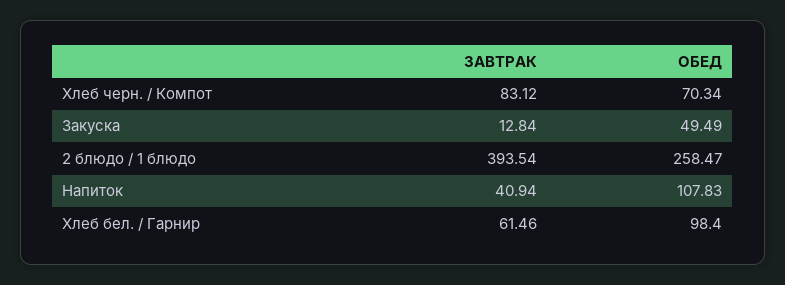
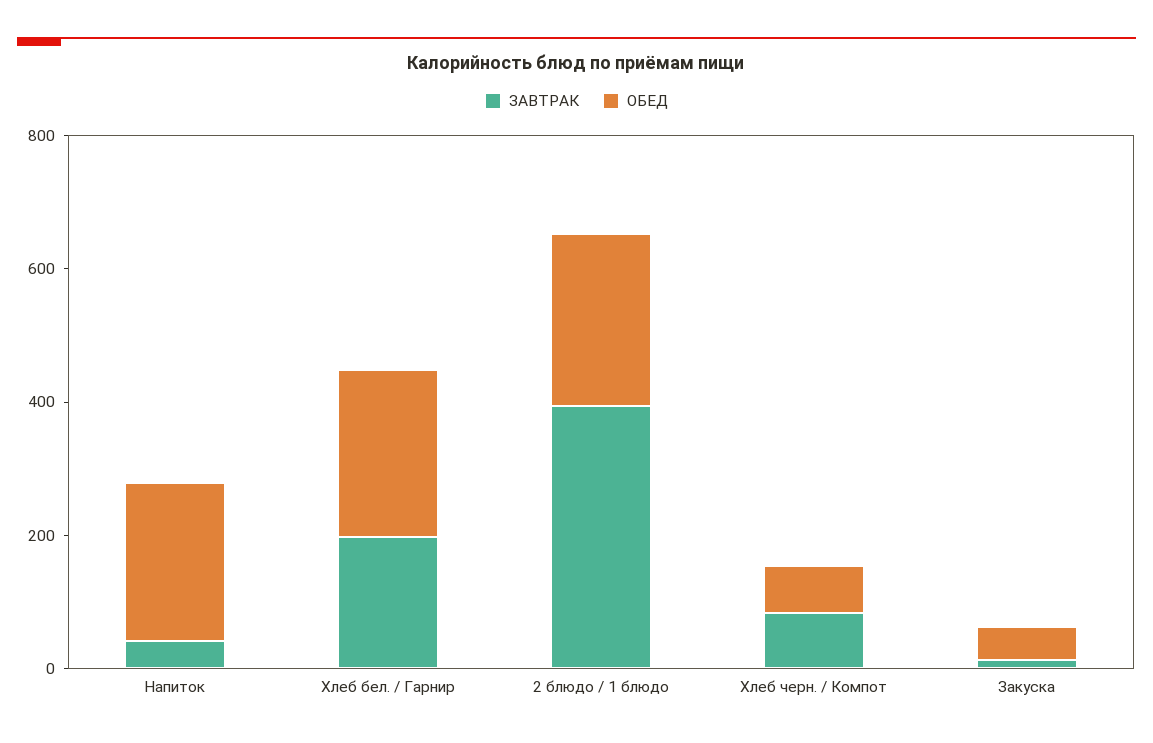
  {
    "ЗАВТРАК": {
      "Хлеб черн. / Компот": 83.12,
      "Закуска": 12.84,
      "2 блюдо / 1 блюдо": 393.54,
      "Напиток": 40.94,
-     "Хлеб бел. / Гарнир": 61.46
+     "Хлеб бел. / Гарнир": 200
    },
    "ОБЕД": {
      "Хлеб черн. / Компот": 70.34,
      "Закуска": 49.49,
      "2 блюдо / 1 блюдо": 258.47,
-     "Напиток": 107.83,
+     "Напиток": 250,
-     "Хлеб бел. / Гарнир": 98.4
+     "Хлеб бел. / Гарнир": 250
    }
  }

